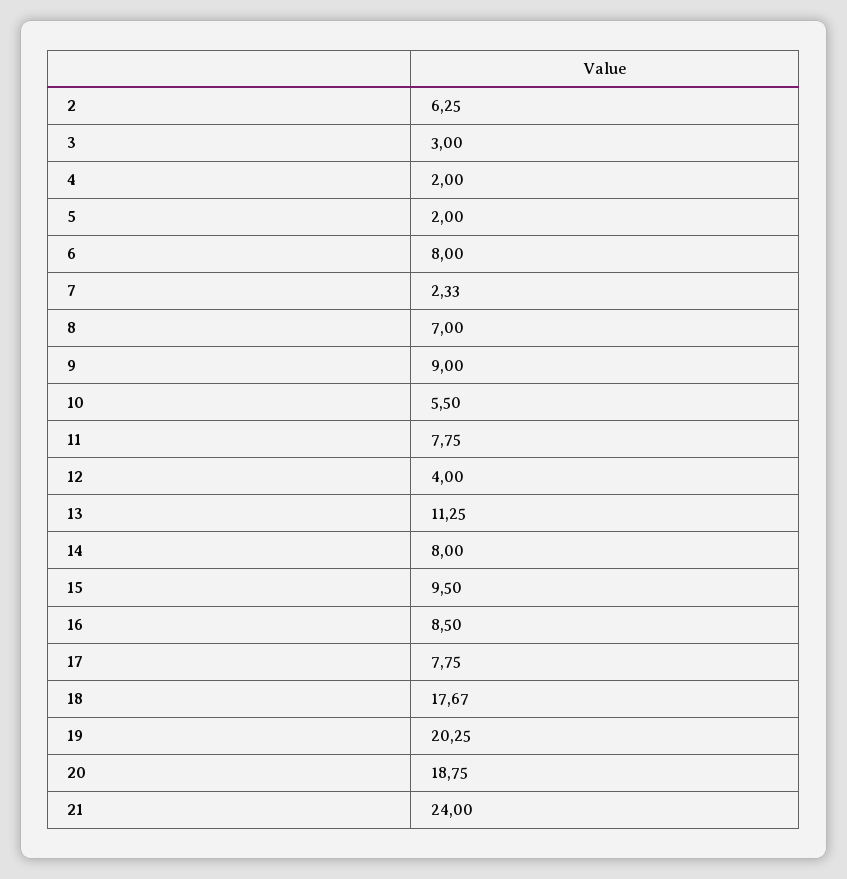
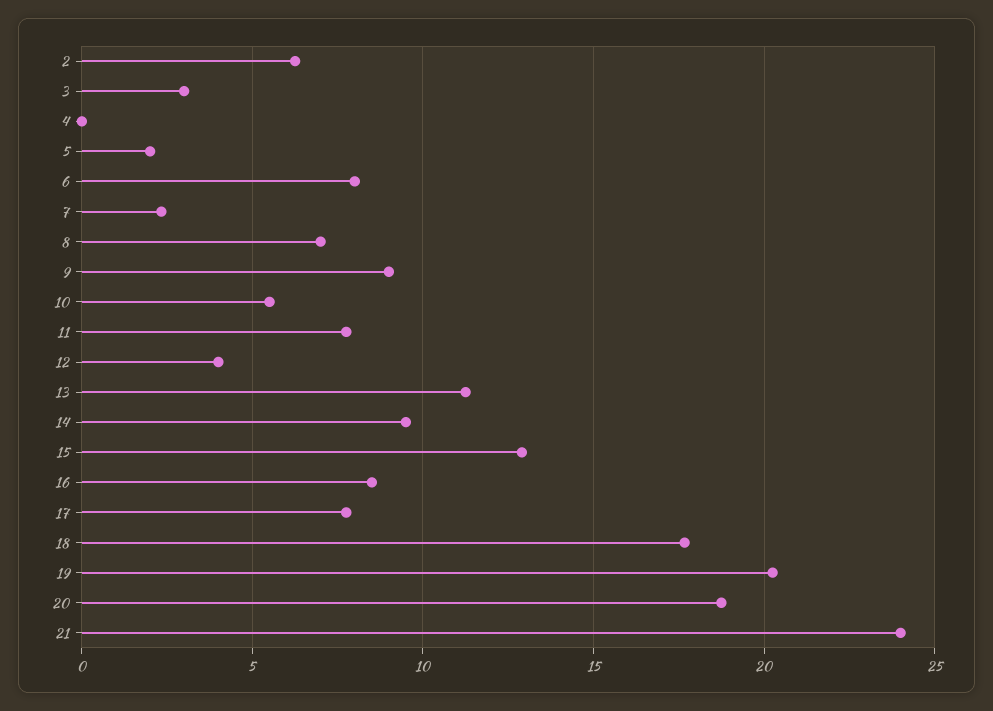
  {
    "2": 6.25,
    "3": 3,
-   "4": 2,
+   "4": 0,
    "5": 2,
    "6": 8,
    "7": 2.33,
    "8": 7,
    "9": 9,
    "10": 5.5,
    "11": 7.75,
    "12": 4,
    "13": 11.25,
-   "14": 8,
+   "14": 9.5,
-   "15": 9.5,
+   "15": 13,
    "16": 8.5,
    "17": 7.75,
    "18": 17.67,
    "19": 20.25,
    "20": 18.75,
    "21": 24
  }

